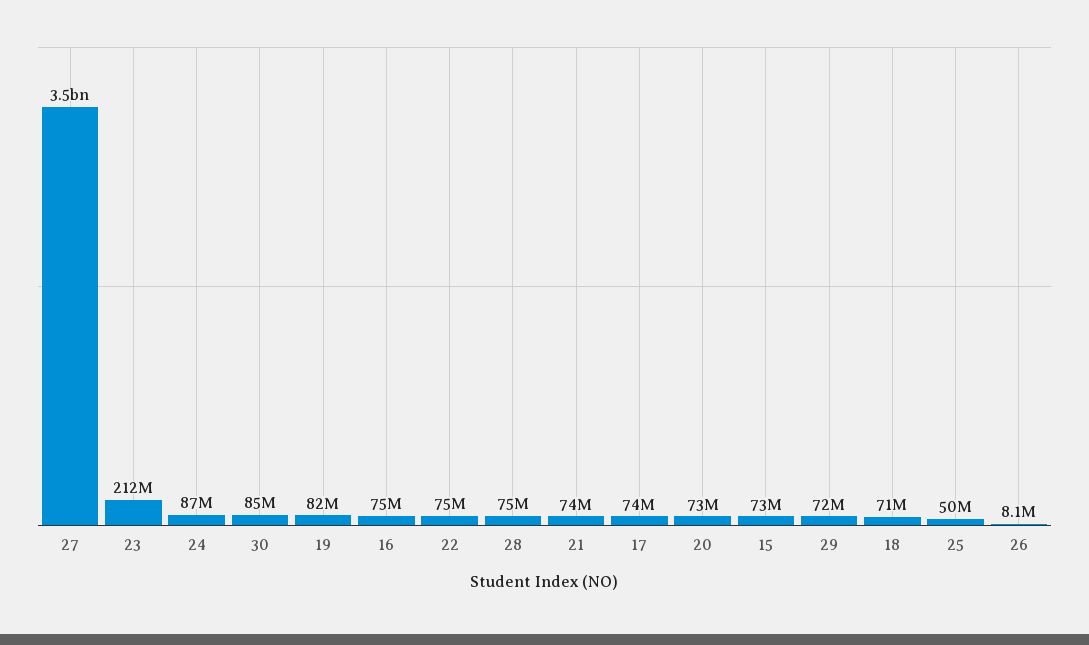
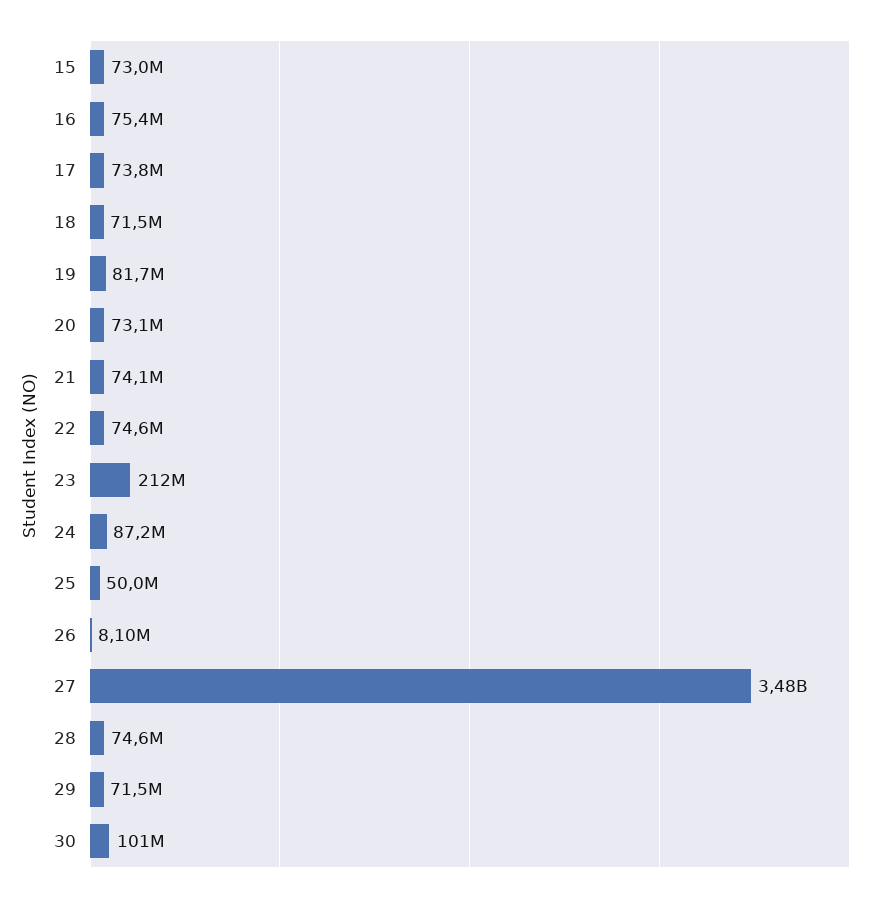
  {
    "27": 3480000000,
    "23": 212000000,
    "24": 87200000,
-   "30": 85000000,
+   "30": 101000000,
    "19": 81700000,
    "16": 75400000,
    "22": 74600000,
    "28": 74600000,
    "21": 74100000,
    "17": 73800000,
    "20": 73100000,
    "15": 73000000,
    "29": 71500000,
    "18": 71500000,
    "25": 50000000,
    "26": 8100000
  }

